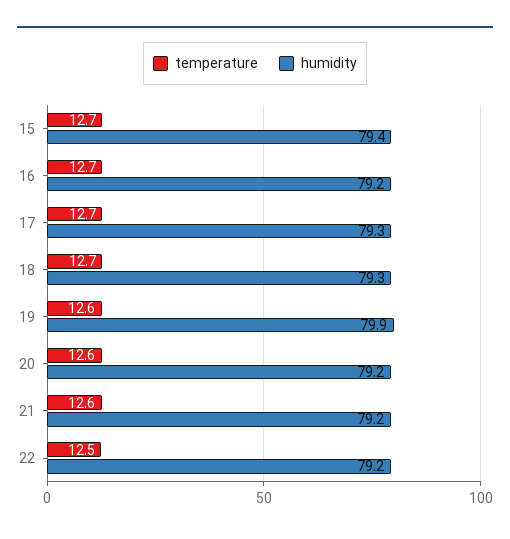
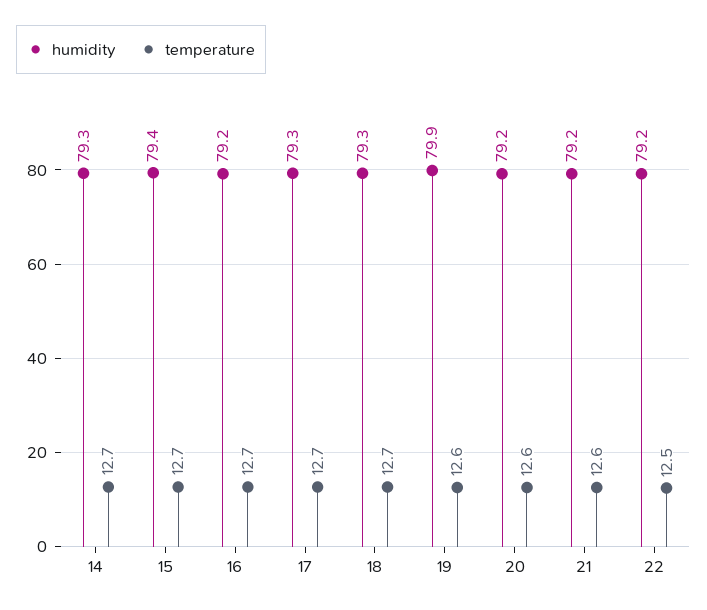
  {
    "temperature": {
      "15": 12.7,
      "16": 12.7,
      "17": 12.7,
      "18": 12.7,
      "19": 12.6,
      "20": 12.6,
      "21": 12.6,
-     "22": 12.5
+     "22": 12.5,
+     "14": 12.7
    },
    "humidity": {
      "15": 79.4,
      "16": 79.2,
      "17": 79.3,
      "18": 79.3,
      "19": 79.9,
      "20": 79.2,
      "21": 79.2,
-     "22": 79.2
+     "22": 79.2,
+     "14": 79.3
    }
  }

